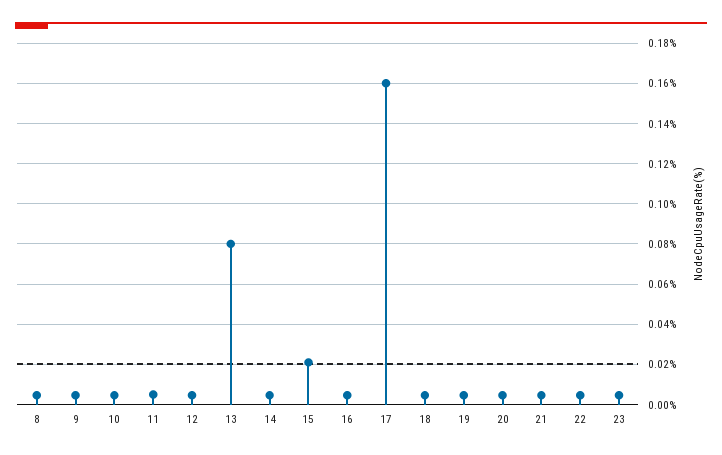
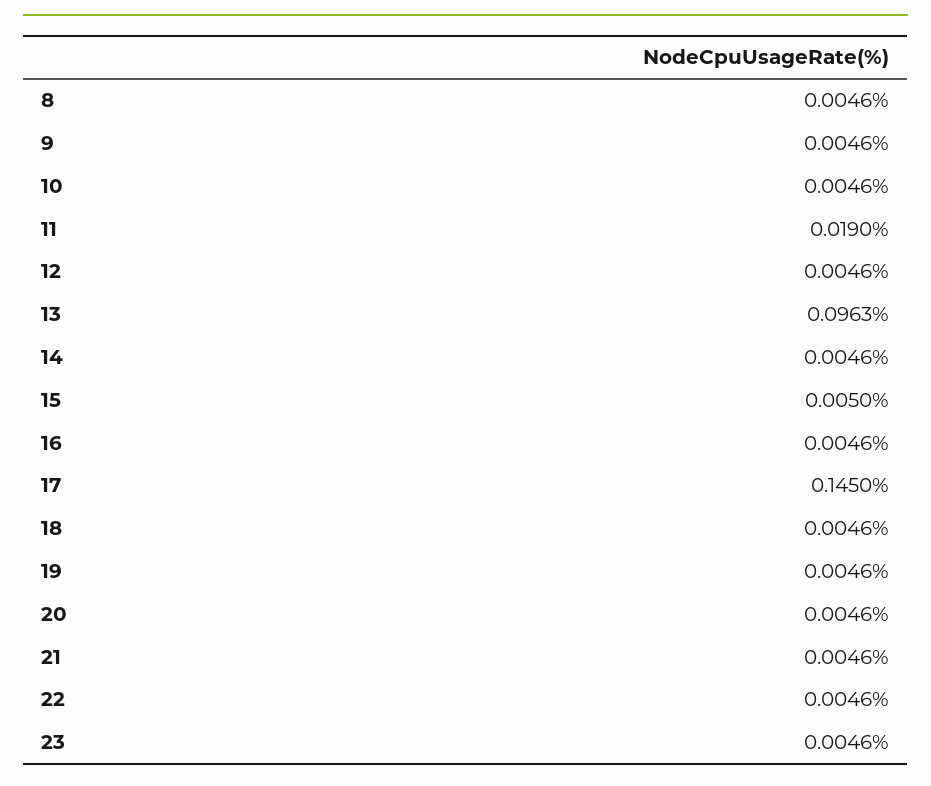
  {
    "8": 0.0046,
    "9": 0.0046,
    "10": 0.0046,
-   "11": 0.005,
+   "11": 0.019,
    "12": 0.0046,
-   "13": 0.08,
+   "13": 0.0963,
    "14": 0.0046,
-   "15": 0.02,
+   "15": 0.005,
    "16": 0.0046,
-   "17": 0.16,
+   "17": 0.145,
    "18": 0.0046,
    "19": 0.0046,
    "20": 0.0046,
    "21": 0.0046,
    "22": 0.0046,
    "23": 0.0046
  }

